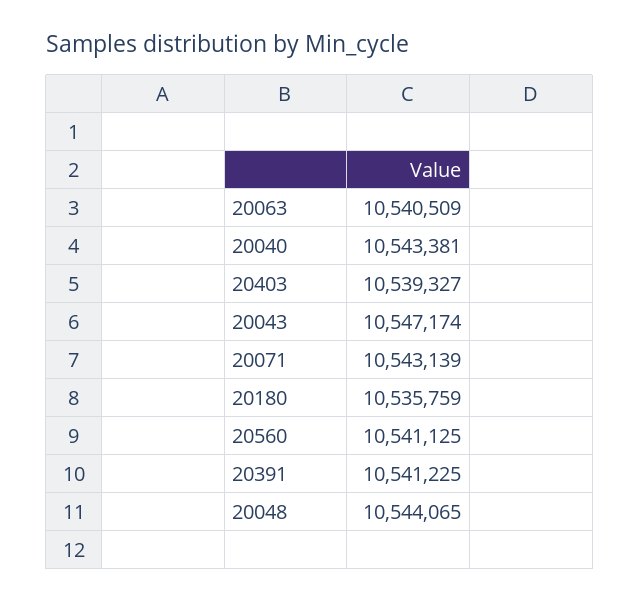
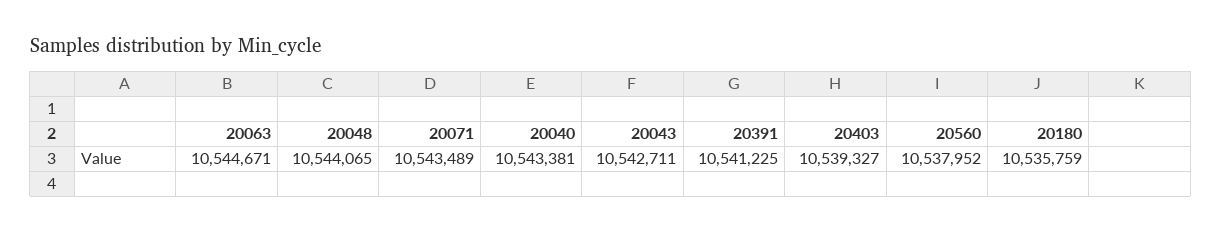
  {
-   "20063": 10540509,
+   "20063": 10544671,
    "20040": 10543381,
    "20403": 10539327,
-   "20043": 10547174,
+   "20043": 10542711,
-   "20071": 10543139,
+   "20071": 10543489,
    "20180": 10535759,
-   "20560": 10541125,
+   "20560": 10537952,
    "20391": 10541225,
    "20048": 10544065
  }

